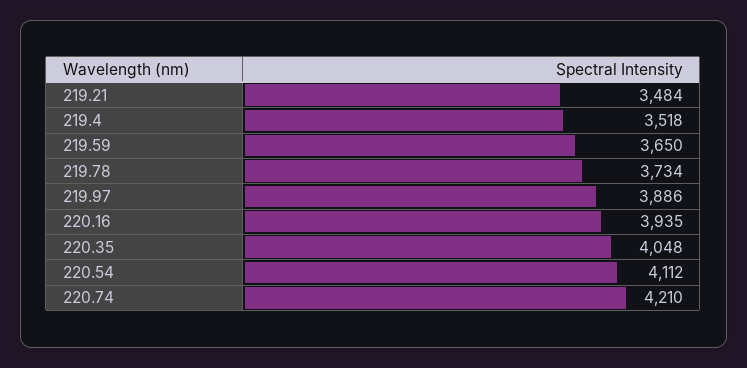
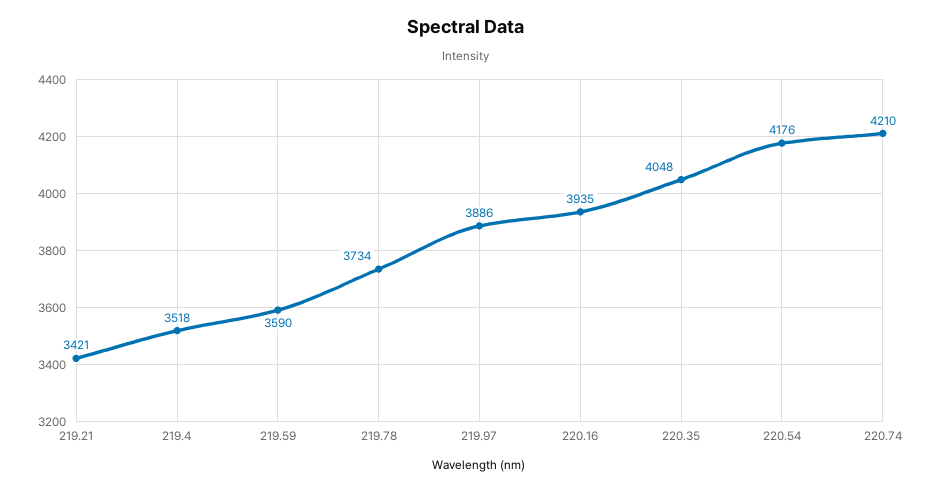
  {
-   "219.21": 3484,
+   "219.21": 3421,
    "219.4": 3518,
-   "219.59": 3650,
+   "219.59": 3590,
    "219.78": 3734,
    "219.97": 3886,
    "220.16": 3935,
    "220.35": 4048,
-   "220.54": 4112,
+   "220.54": 4176,
    "220.74": 4210
  }

